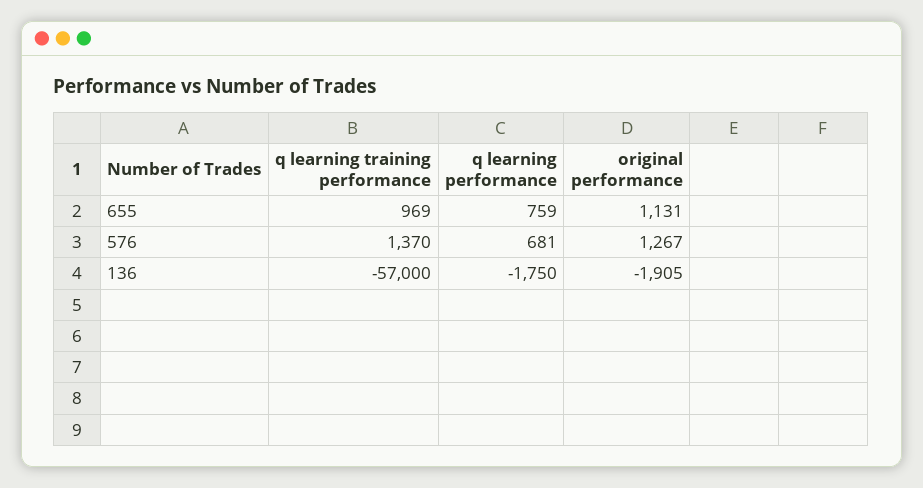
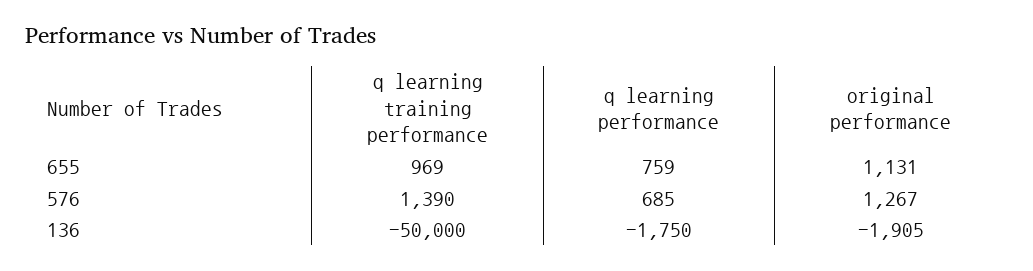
  {
    "q learning training performance": {
      "655": 969,
-     "576": 1370,
+     "576": 1390,
-     "136": -57000
+     "136": -50000
    },
    "q learning performance": {
      "655": 759,
-     "576": 681,
+     "576": 685,
      "136": -1750
    },
    "original performance": {
      "655": 1131,
      "576": 1267,
      "136": -1905
    }
  }

